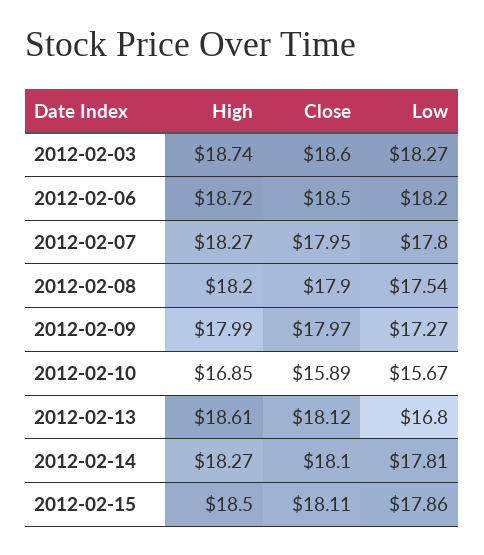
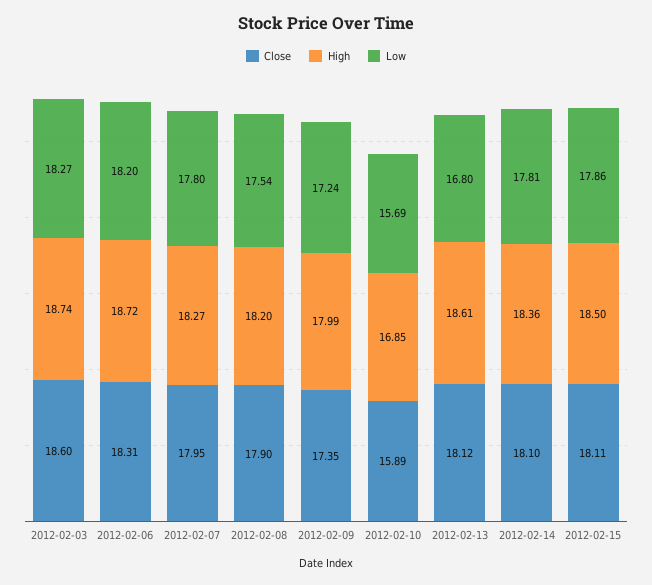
  {
    "High": {
      "2012-02-03": 18.74,
      "2012-02-06": 18.72,
      "2012-02-07": 18.27,
      "2012-02-08": 18.2,
      "2012-02-09": 17.99,
      "2012-02-10": 16.85,
      "2012-02-13": 18.61,
-     "2012-02-14": 18.27,
+     "2012-02-14": 18.36,
      "2012-02-15": 18.5
    },
    "Close": {
      "2012-02-03": 18.6,
-     "2012-02-06": 18.5,
+     "2012-02-06": 18.31,
      "2012-02-07": 17.95,
      "2012-02-08": 17.9,
-     "2012-02-09": 17.97,
+     "2012-02-09": 17.35,
      "2012-02-10": 15.89,
      "2012-02-13": 18.12,
      "2012-02-14": 18.1,
      "2012-02-15": 18.11
    },
    "Low": {
      "2012-02-03": 18.27,
      "2012-02-06": 18.2,
      "2012-02-07": 17.8,
      "2012-02-08": 17.54,
-     "2012-02-09": 17.27,
+     "2012-02-09": 17.24,
-     "2012-02-10": 15.67,
+     "2012-02-10": 15.69,
      "2012-02-13": 16.8,
      "2012-02-14": 17.81,
      "2012-02-15": 17.86
    }
  }

